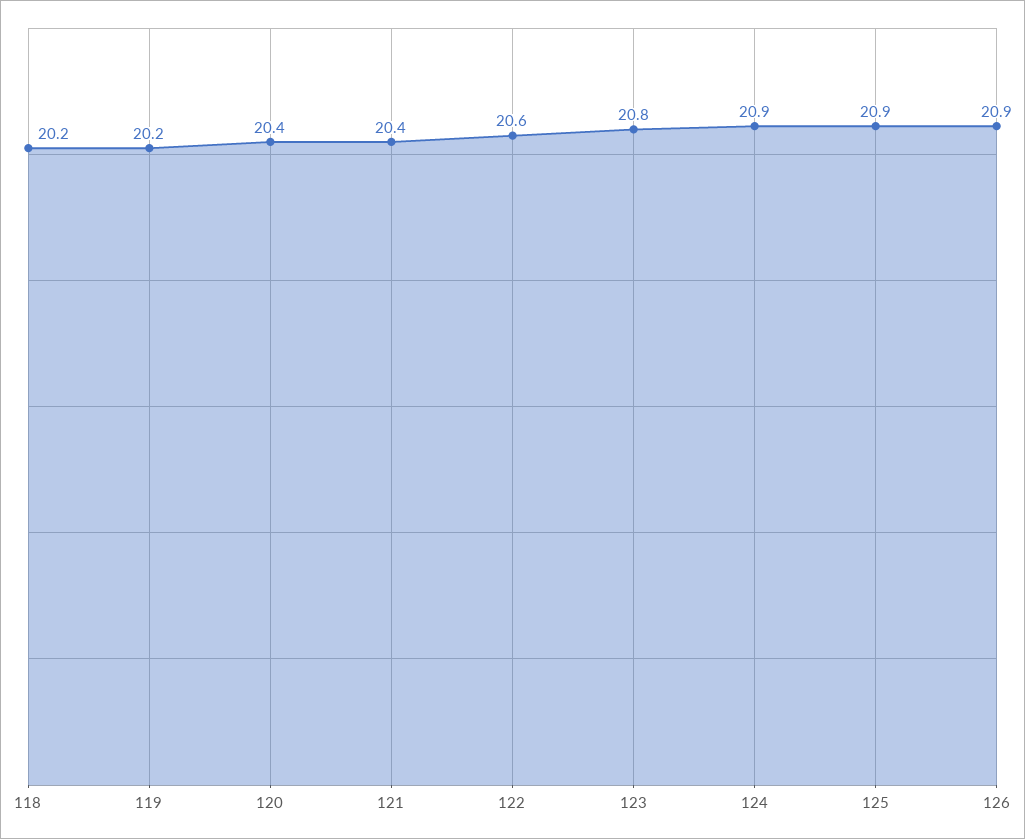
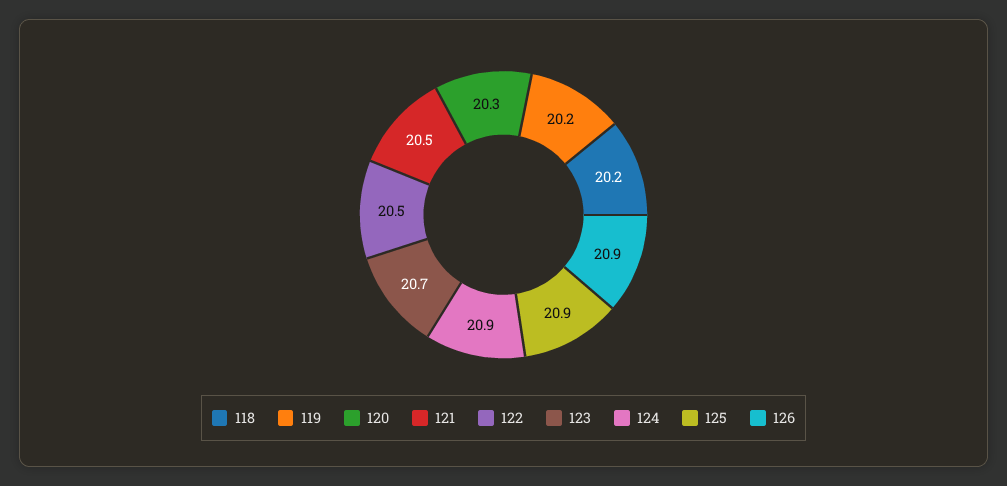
  {
    "118": 20.2,
    "119": 20.2,
-   "120": 20.4,
+   "120": 20.3,
-   "121": 20.4,
+   "121": 20.5,
-   "122": 20.6,
+   "122": 20.5,
-   "123": 20.8,
+   "123": 20.7,
    "124": 20.9,
    "125": 20.9,
    "126": 20.9
  }

